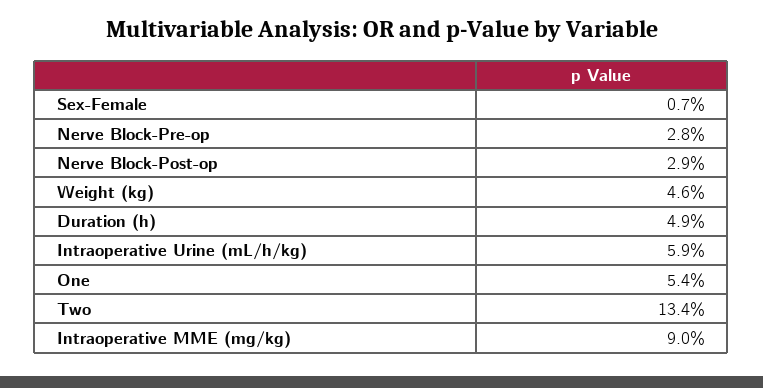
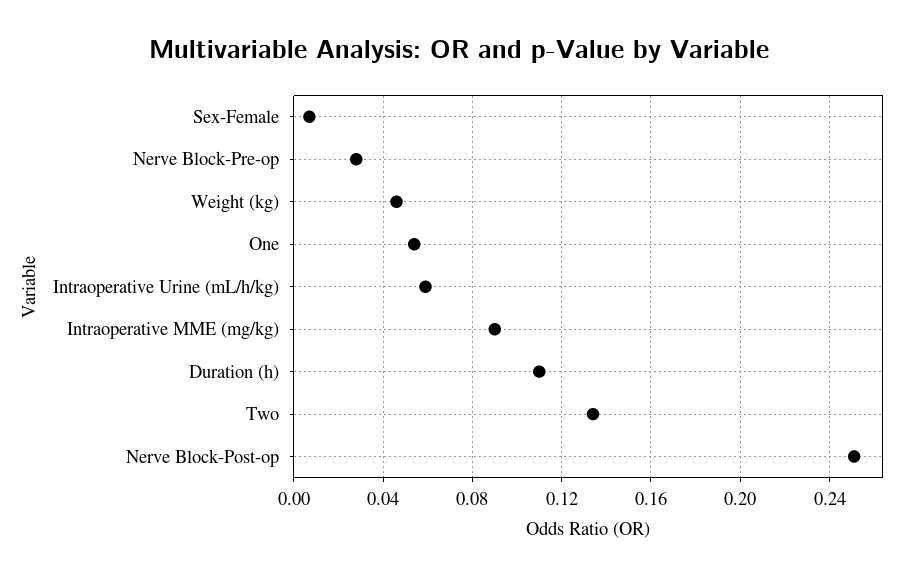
  {
    "Sex-Female": 0.007,
    "Nerve Block-Pre-op": 0.028,
-   "Nerve Block-Post-op": 0.029,
+   "Nerve Block-Post-op": 0.25,
    "Weight (kg)": 0.046,
-   "Duration (h)": 0.049,
+   "Duration (h)": 0.11,
    "Intraoperative Urine (mL/h/kg)": 0.059,
    "One": 0.054,
    "Two": 0.134,
    "Intraoperative MME (mg/kg)": 0.09
  }

